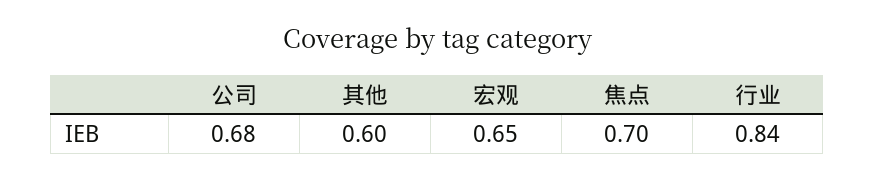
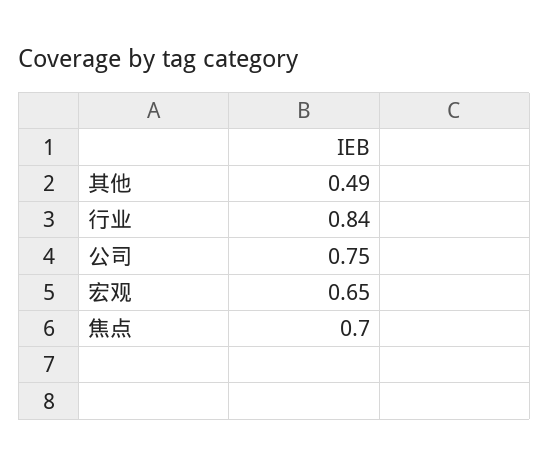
  {
-   "公司": 0.68,
+   "公司": 0.75,
-   "其他": 0.6,
+   "其他": 0.49,
    "宏观": 0.65,
    "焦点": 0.7,
    "行业": 0.84
  }

